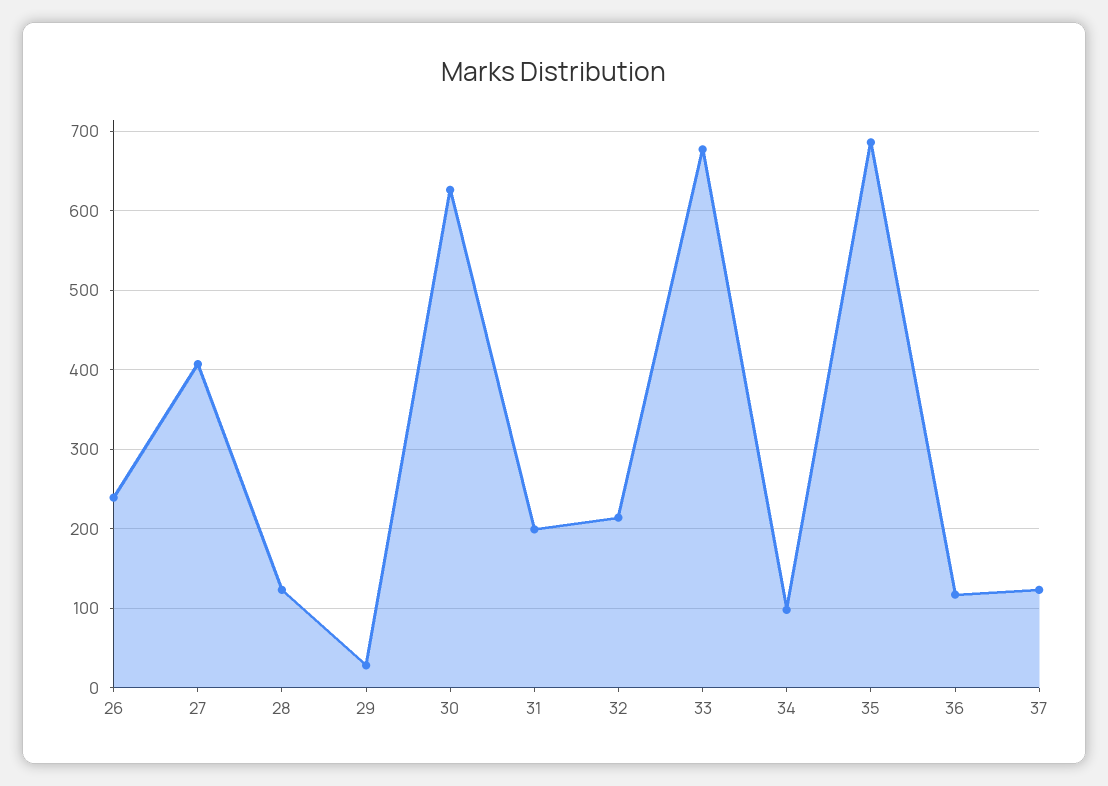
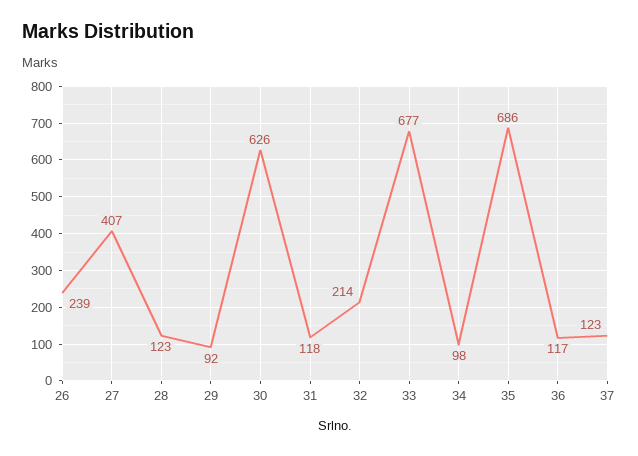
  {
    "26": 239,
    "27": 407,
    "28": 123,
-   "29": 30,
+   "29": 92,
    "30": 626,
-   "31": 200,
+   "31": 118,
    "32": 214,
    "33": 677,
    "34": 98,
    "35": 686,
    "36": 117,
    "37": 123
  }

